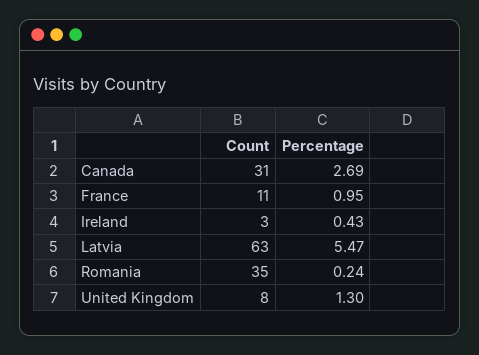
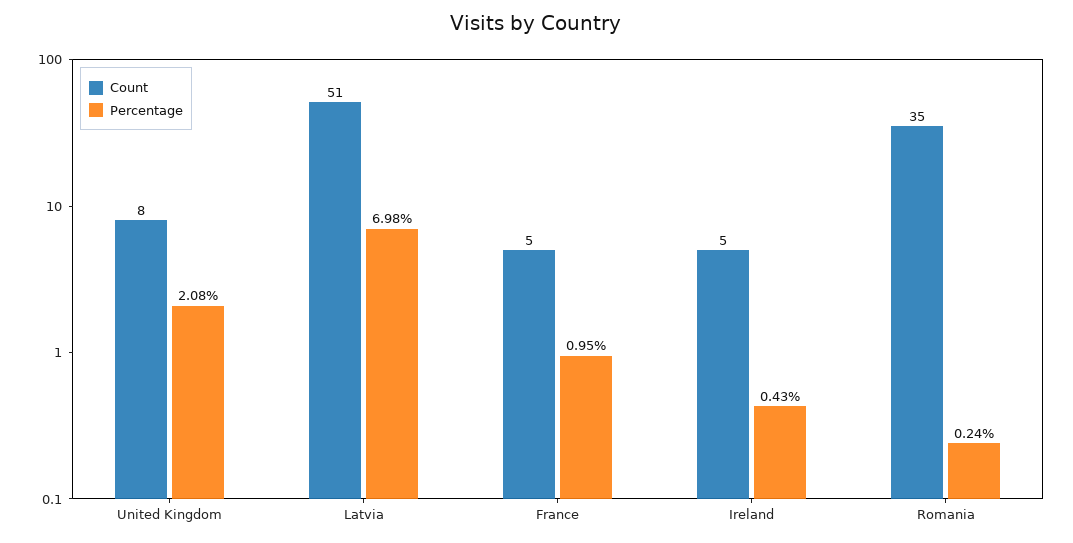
  {
    "Count": {
-     "Canada": 31,
-     "France": 11,
+     "France": 5,
-     "Ireland": 3,
+     "Ireland": 5,
-     "Latvia": 63,
+     "Latvia": 51,
      "Romania": 35,
      "United Kingdom": 8
    },
    "Percentage": {
-     "Canada": 2.69,
      "France": 0.95,
      "Ireland": 0.43,
-     "Latvia": 5.47,
+     "Latvia": 6.98,
      "Romania": 0.24,
-     "United Kingdom": 1.3
+     "United Kingdom": 2.08
    }
  }

